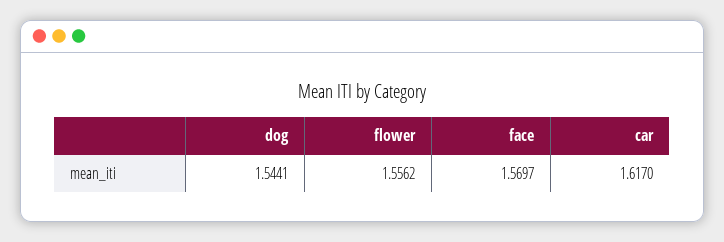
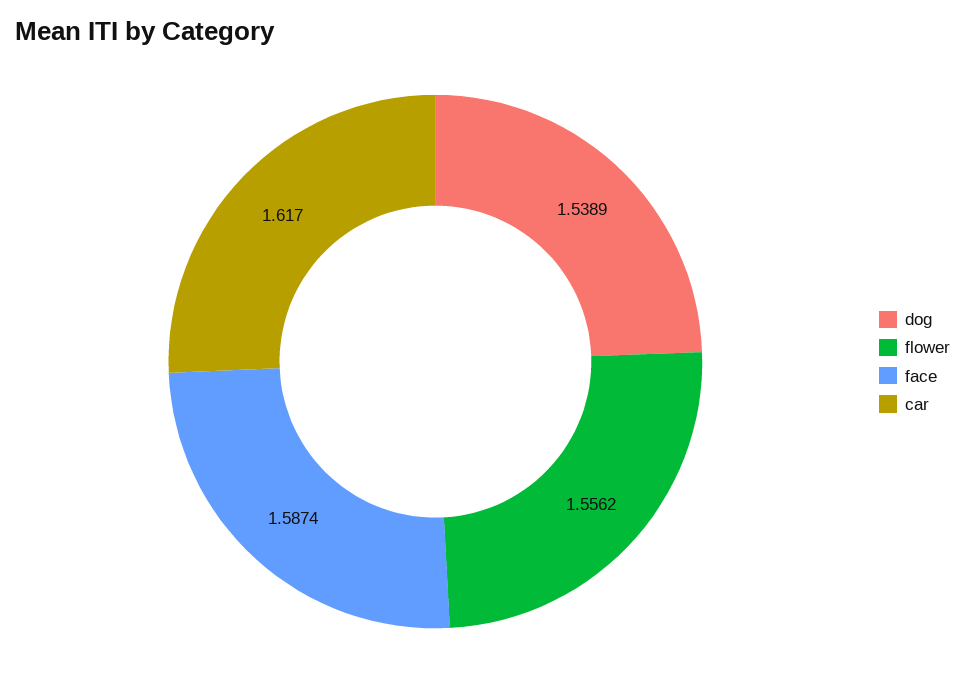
  {
-   "dog": 1.5441,
+   "dog": 1.5389,
    "flower": 1.5562,
-   "face": 1.5697,
+   "face": 1.5874,
    "car": 1.617
  }

